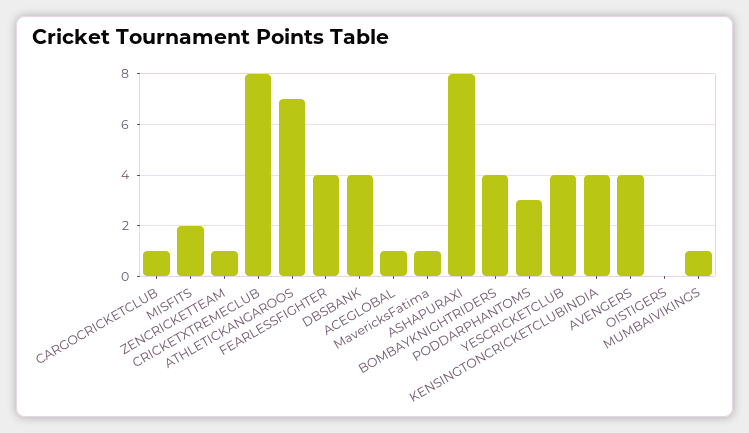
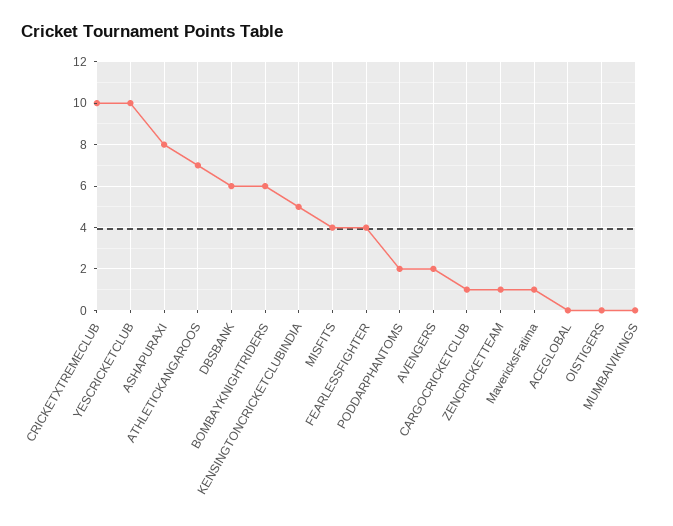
  {
    "CARGOCRICKETCLUB": 1,
-   "MISFITS": 2,
+   "MISFITS": 4,
    "ZENCRICKETTEAM": 1,
-   "CRICKETXTREMECLUB": 8,
+   "CRICKETXTREMECLUB": 10,
    "ATHLETICKANGAROOS": 7,
    "FEARLESSFIGHTER": 4,
-   "DBSBANK": 4,
+   "DBSBANK": 6,
-   "ACEGLOBAL": 1,
+   "ACEGLOBAL": 0,
    "MavericksFatima": 1,
    "ASHAPURAXI": 8,
-   "BOMBAYKNIGHTRIDERS": 4,
+   "BOMBAYKNIGHTRIDERS": 6,
-   "PODDARPHANTOMS": 3,
+   "PODDARPHANTOMS": 2,
-   "YESCRICKETCLUB": 4,
+   "YESCRICKETCLUB": 10,
-   "KENSINGTONCRICKETCLUBINDIA": 4,
+   "KENSINGTONCRICKETCLUBINDIA": 5,
-   "AVENGERS": 4,
+   "AVENGERS": 2,
    "OISTIGERS": 0,
-   "MUMBAIVIKINGS": 1
+   "MUMBAIVIKINGS": 0
  }

